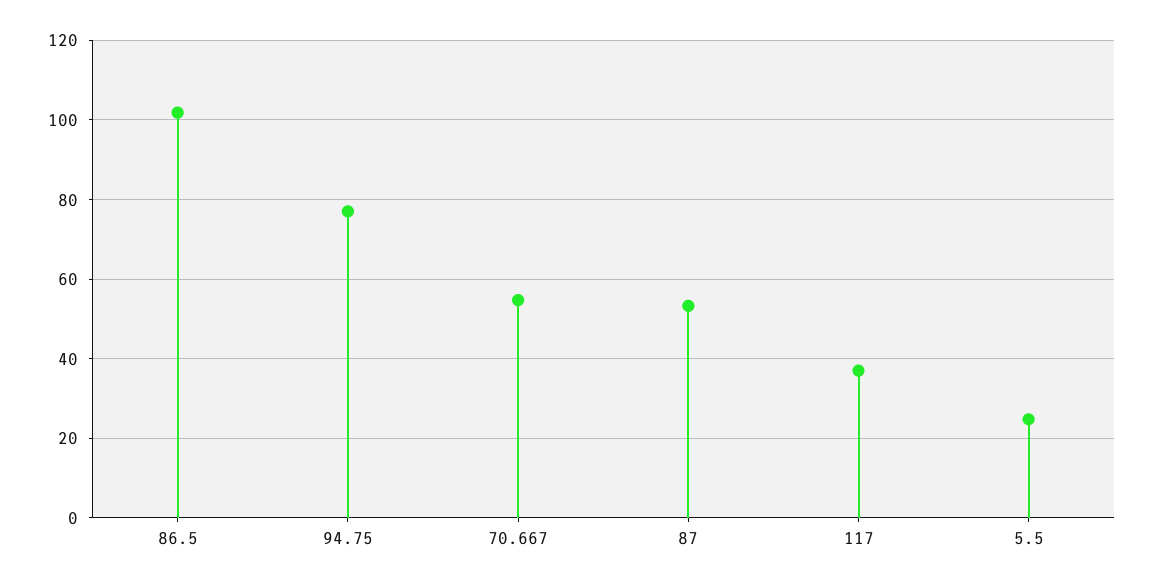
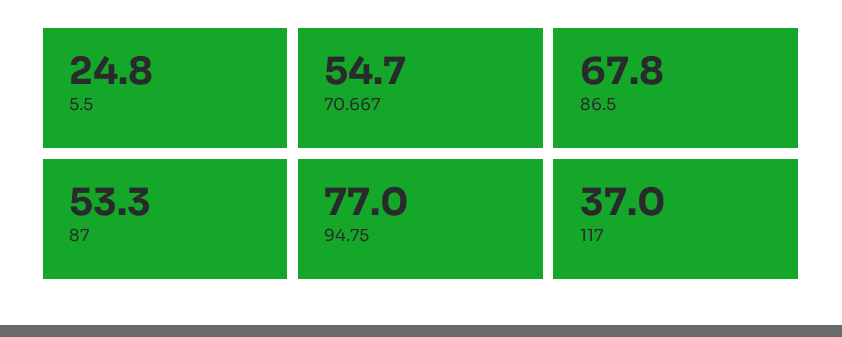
  {
-   "86.5": 102,
+   "86.5": 67.8,
    "94.75": 77,
    "70.667": 54.7,
    "87": 53.3,
    "117": 37,
    "5.5": 24.8
  }

